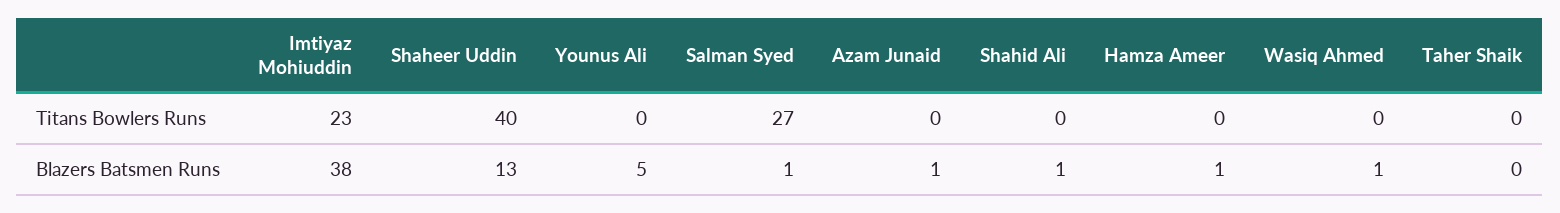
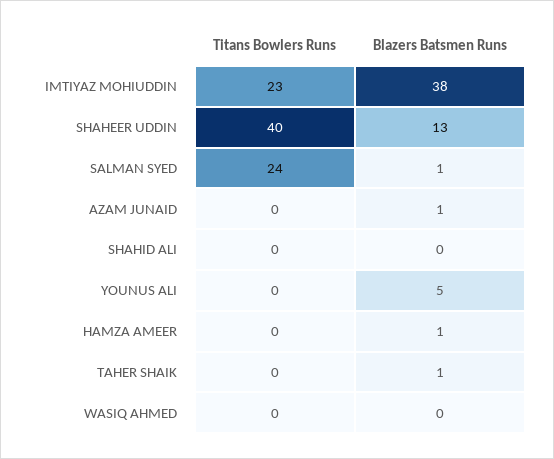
  {
    "Imtiyaz Mohiuddin": {
      "Titans Bowlers Runs": 23,
      "Blazers Batsmen Runs": 38
    },
    "Shaheer Uddin": {
      "Titans Bowlers Runs": 40,
      "Blazers Batsmen Runs": 13
    },
    "Younus Ali": {
      "Titans Bowlers Runs": 0,
      "Blazers Batsmen Runs": 5
    },
    "Salman Syed": {
-     "Titans Bowlers Runs": 27,
+     "Titans Bowlers Runs": 24,
      "Blazers Batsmen Runs": 1
    },
    "Azam Junaid": {
      "Titans Bowlers Runs": 0,
      "Blazers Batsmen Runs": 1
    },
    "Shahid Ali": {
      "Titans Bowlers Runs": 0,
-     "Blazers Batsmen Runs": 1
+     "Blazers Batsmen Runs": 0
    },
    "Hamza Ameer": {
      "Titans Bowlers Runs": 0,
      "Blazers Batsmen Runs": 1
    },
    "Wasiq Ahmed": {
      "Titans Bowlers Runs": 0,
-     "Blazers Batsmen Runs": 1
+     "Blazers Batsmen Runs": 0
    },
    "Taher Shaik": {
      "Titans Bowlers Runs": 0,
-     "Blazers Batsmen Runs": 0
+     "Blazers Batsmen Runs": 1
    }
  }

